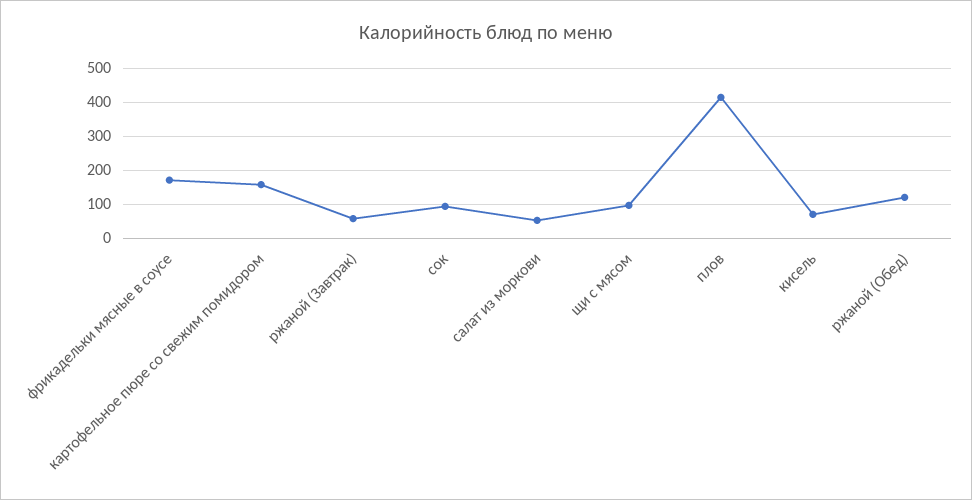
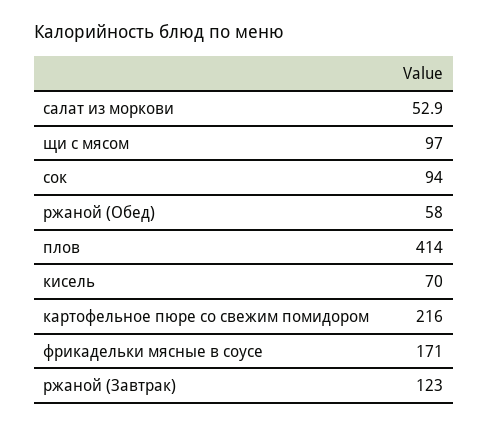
  {
    "фрикадельки мясные в соусе": 171,
-   "картофельное пюре со свежим помидором": 160,
+   "картофельное пюре со свежим помидором": 216,
-   "ржаной (Завтрак)": 60,
+   "ржаной (Завтрак)": 123,
    "сок": 94,
    "салат из моркови": 52.9,
    "щи с мясом": 97,
    "плов": 414,
    "кисель": 70,
-   "ржаной (Обед)": 120
+   "ржаной (Обед)": 58
  }

